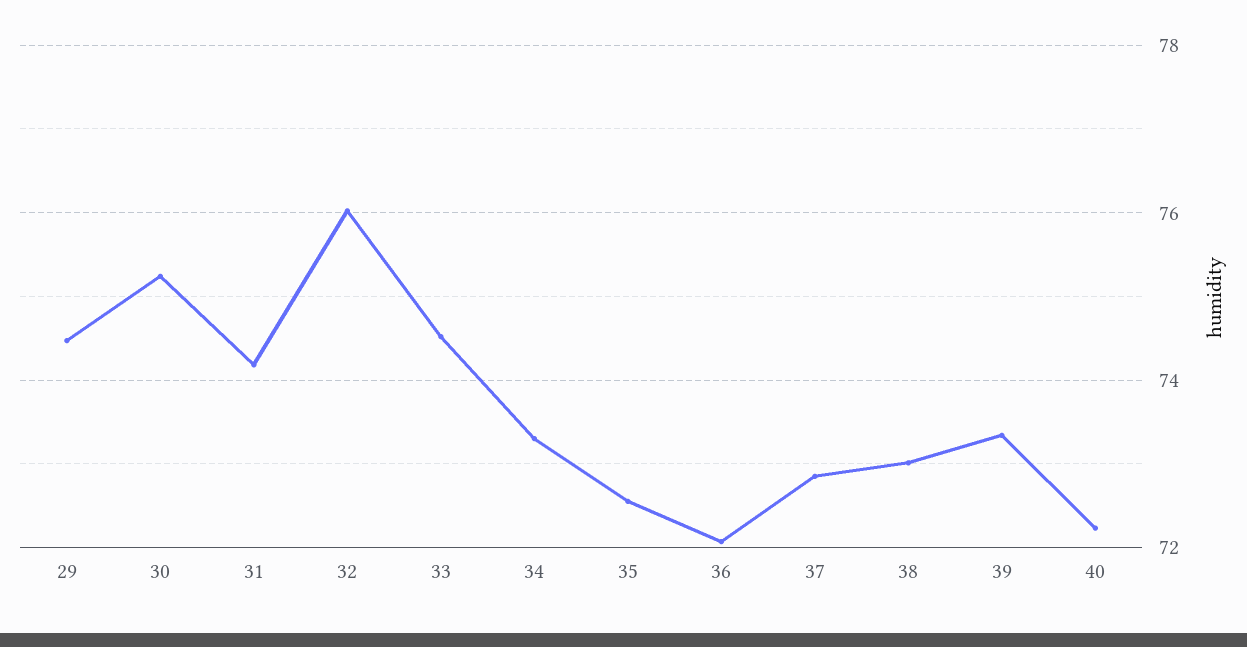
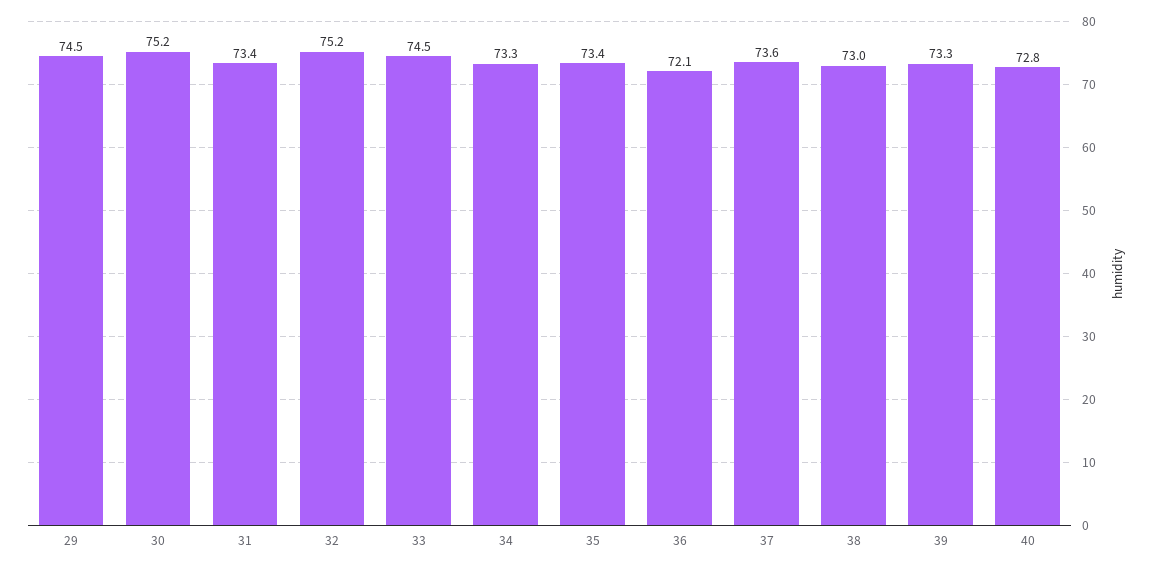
  {
    "29": 74.5,
    "30": 75.2,
-   "31": 74.2,
+   "31": 73.4,
-   "32": 76,
+   "32": 75.2,
    "33": 74.5,
    "34": 73.3,
-   "35": 72.6,
+   "35": 73.4,
    "36": 72.1,
-   "37": 72.8,
+   "37": 73.6,
    "38": 73,
    "39": 73.3,
-   "40": 72.2
+   "40": 72.8
  }

